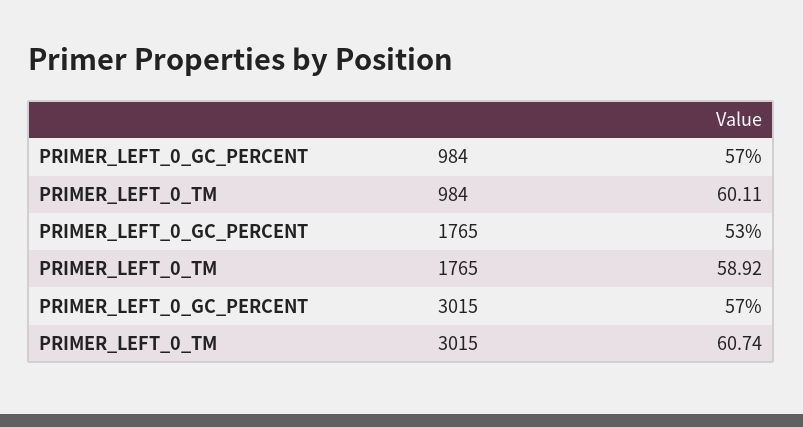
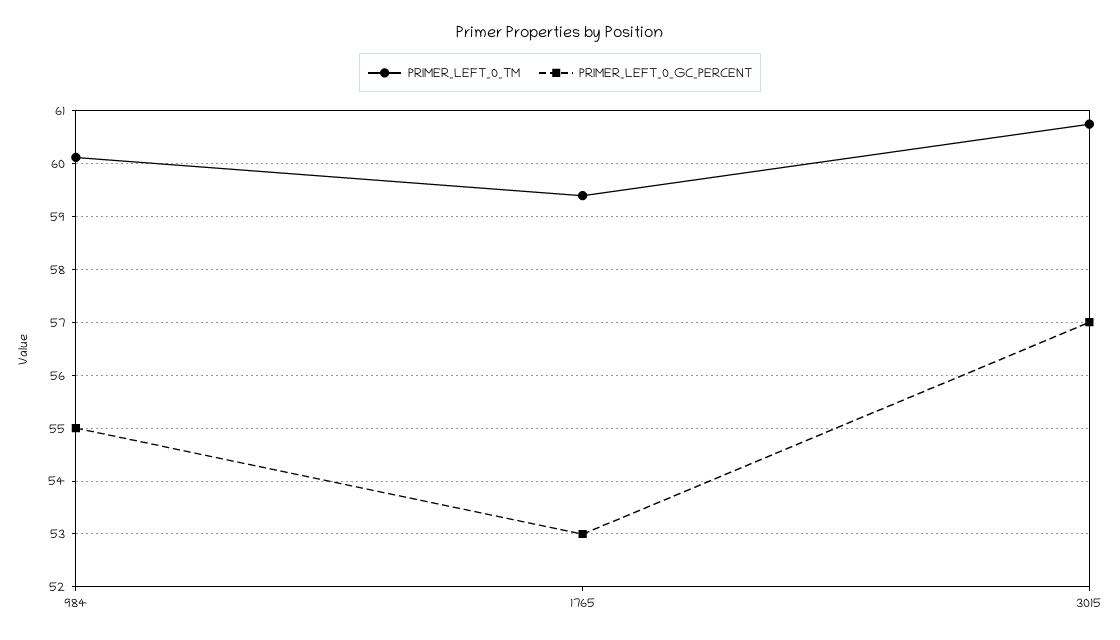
  {
    "PRIMER_LEFT_0_GC_PERCENT": {
-     "984": 57,
+     "984": 55,
      "1765": 53,
      "3015": 57
    },
    "PRIMER_LEFT_0_TM": {
      "984": 60.11,
-     "1765": 58.92,
+     "1765": 59.4,
      "3015": 60.74
    }
  }

